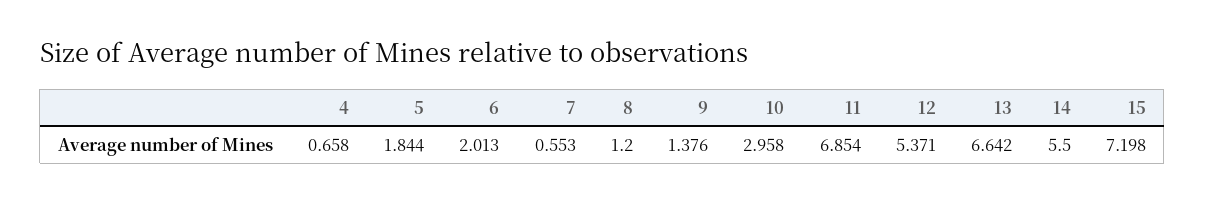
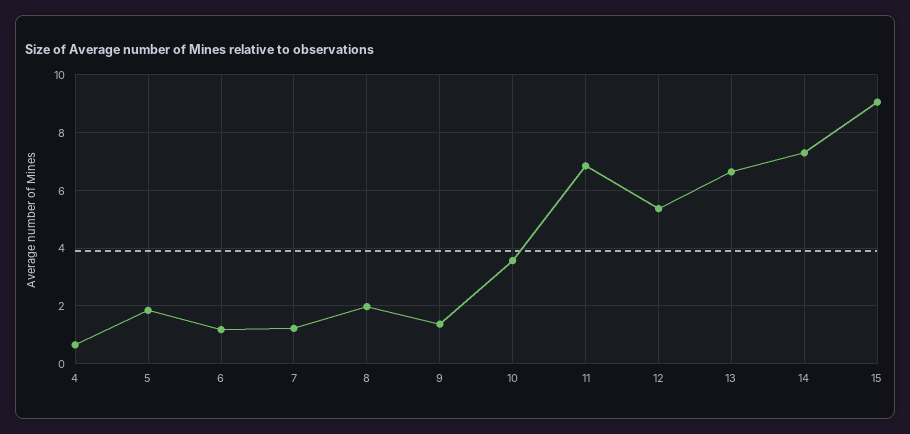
  {
    "4": 0.658,
    "5": 1.844,
-   "6": 2.013,
+   "6": 1.25,
-   "7": 0.553,
+   "7": 1.25,
-   "8": 1.2,
+   "8": 2,
    "9": 1.376,
-   "10": 2.958,
+   "10": 3.5,
    "11": 6.854,
    "12": 5.371,
    "13": 6.642,
-   "14": 5.5,
+   "14": 7.25,
-   "15": 7.198
+   "15": 9
  }

